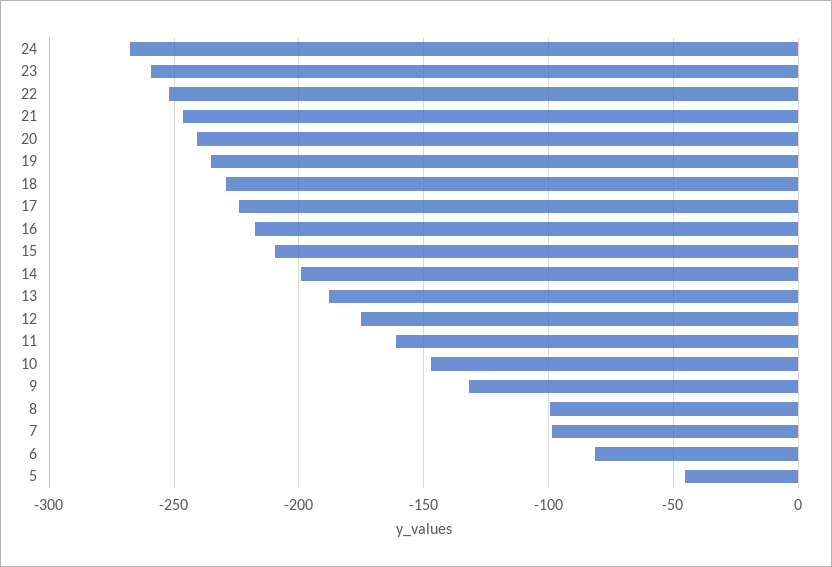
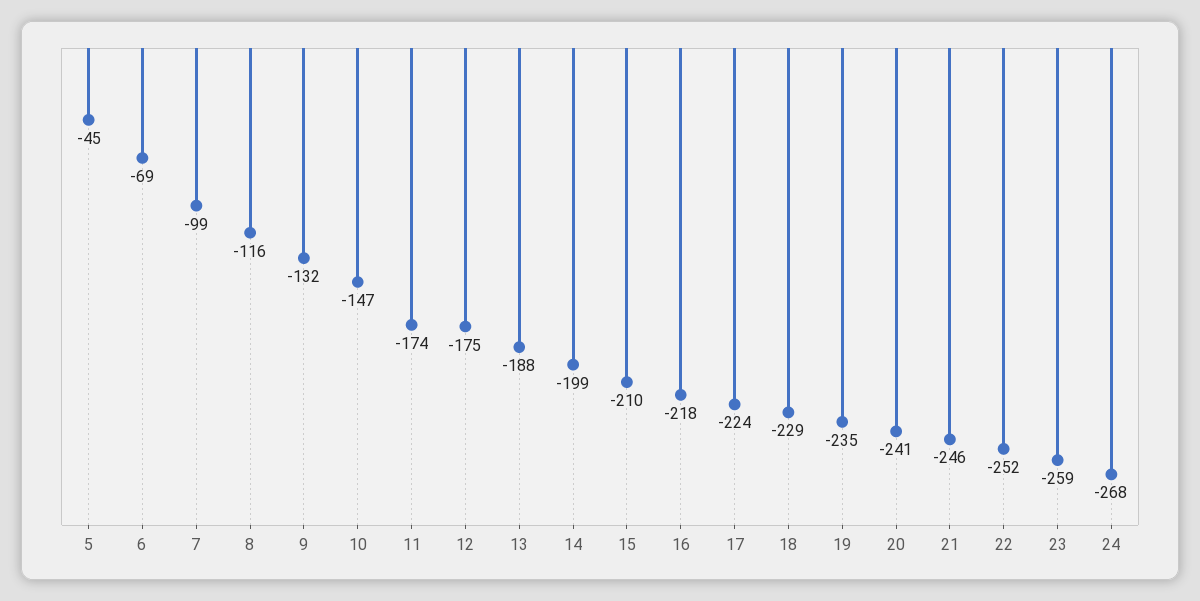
  {
    "24": -268,
    "23": -259,
    "22": -252,
    "21": -246,
    "20": -241,
    "19": -235,
    "18": -229,
    "17": -224,
    "16": -218,
    "15": -210,
    "14": -199,
    "13": -188,
    "12": -175,
-   "11": -160,
+   "11": -174,
    "10": -147,
    "9": -132,
-   "8": -100,
+   "8": -116,
    "7": -99,
-   "6": -80,
+   "6": -69,
    "5": -45
  }

